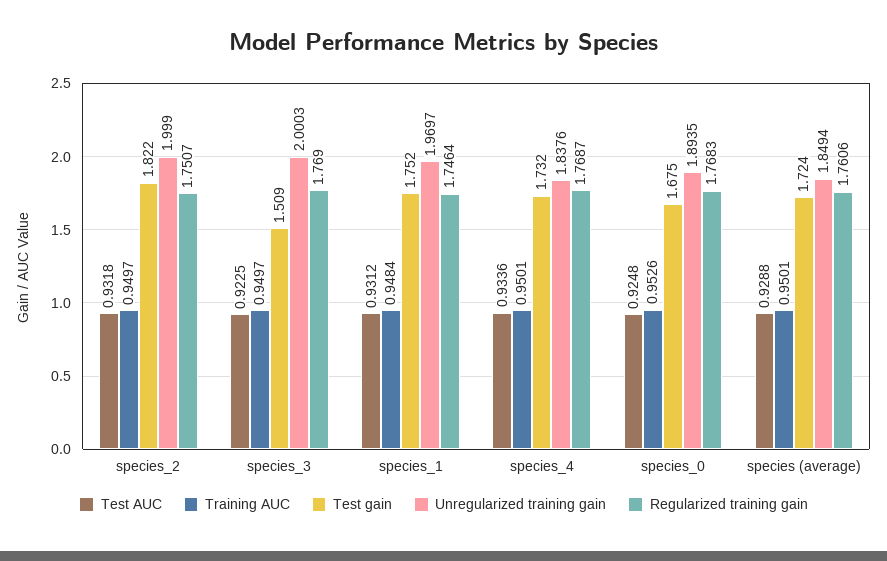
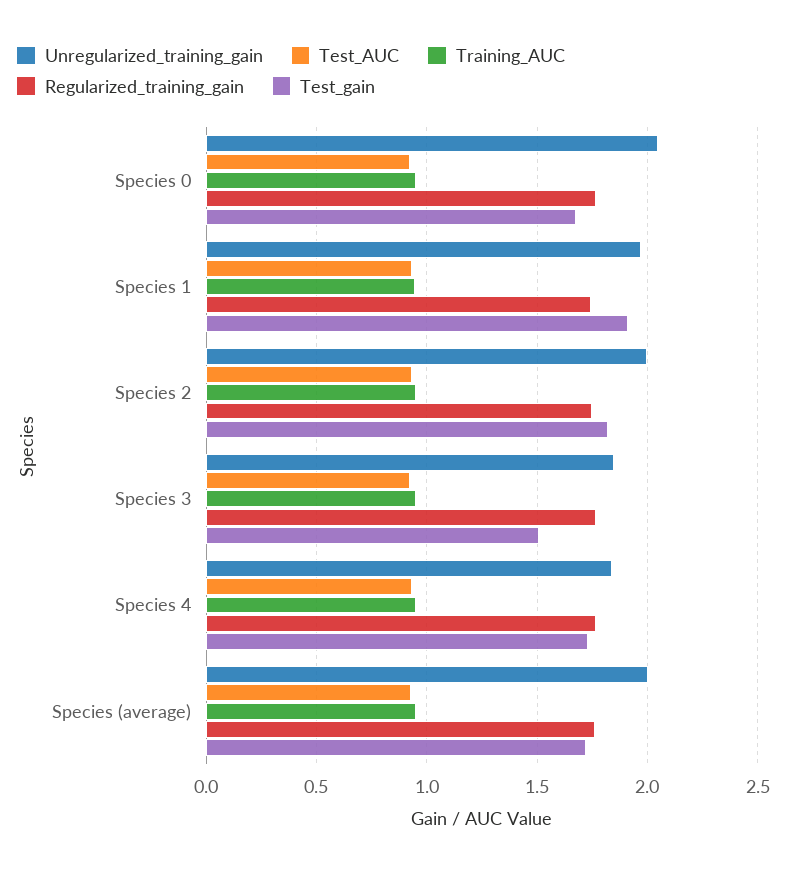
  {
    "Test AUC": {
      "species_2": 0.9318,
      "species_3": 0.9225,
      "species_1": 0.9312,
      "species_4": 0.9336,
      "species_0": 0.9248,
      "species (average)": 0.9288
    },
    "Training AUC": {
      "species_2": 0.9497,
      "species_3": 0.9497,
      "species_1": 0.9484,
      "species_4": 0.9501,
      "species_0": 0.9526,
      "species (average)": 0.9501
    },
    "Test gain": {
      "species_2": 1.822,
      "species_3": 1.509,
-     "species_1": 1.752,
+     "species_1": 1.9,
      "species_4": 1.732,
      "species_0": 1.675,
      "species (average)": 1.724
    },
    "Unregularized training gain": {
      "species_2": 1.999,
-     "species_3": 2.0003,
+     "species_3": 1.85,
      "species_1": 1.9697,
      "species_4": 1.8376,
-     "species_0": 1.8935,
+     "species_0": 2.05,
-     "species (average)": 1.8494
+     "species (average)": 2
    },
    "Regularized training gain": {
      "species_2": 1.7507,
      "species_3": 1.769,
      "species_1": 1.7464,
      "species_4": 1.7687,
      "species_0": 1.7683,
      "species (average)": 1.7606
    }
  }

